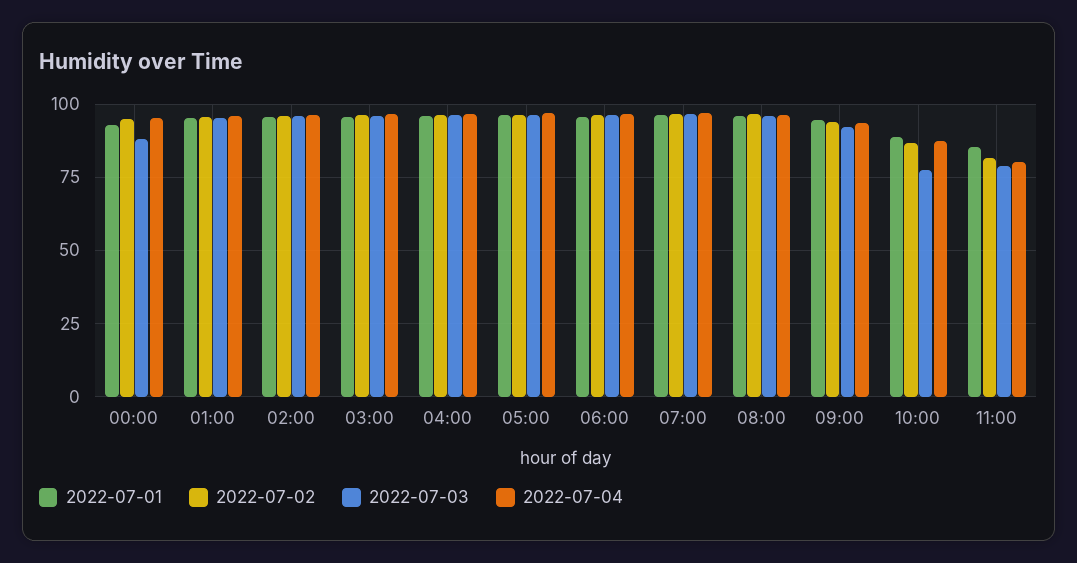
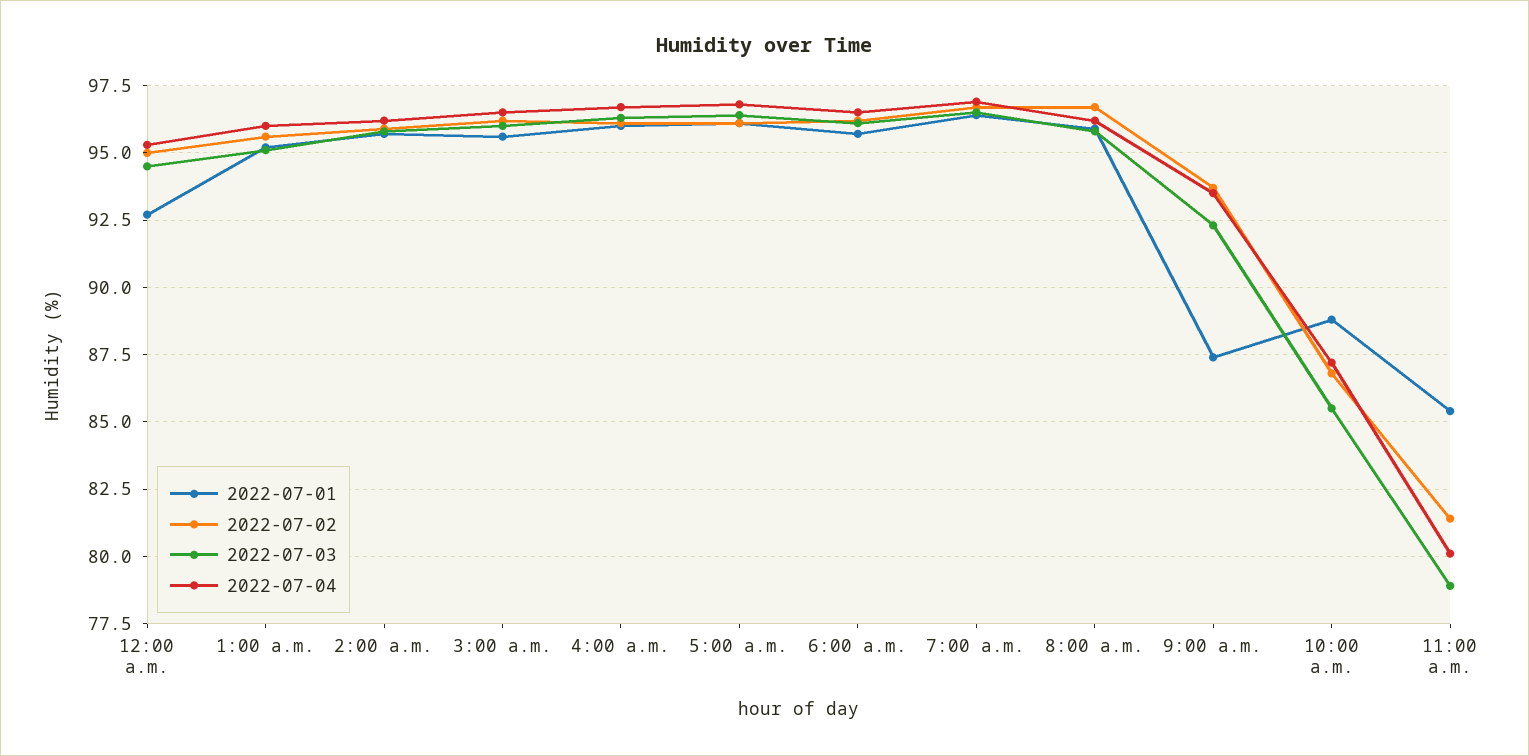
  {
    "2022-07-01": {
      "00:00": 92.5,
      "01:00": 95,
      "02:00": 95.5,
      "03:00": 95.5,
      "04:00": 96,
      "05:00": 96,
      "06:00": 95.5,
      "07:00": 96.5,
      "08:00": 96,
-     "09:00": 95,
+     "09:00": 87.5,
      "10:00": 89,
      "11:00": 85.5
    },
    "2022-07-02": {
      "00:00": 95,
      "01:00": 95.5,
      "02:00": 96,
      "03:00": 96,
      "04:00": 96,
      "05:00": 96,
      "06:00": 96,
      "07:00": 96.5,
      "08:00": 96.5,
      "09:00": 93.5,
      "10:00": 87,
      "11:00": 81.5
    },
    "2022-07-03": {
-     "00:00": 87.5,
+     "00:00": 94.5,
      "01:00": 95,
      "02:00": 96,
      "03:00": 96,
      "04:00": 96.5,
      "05:00": 96.5,
      "06:00": 96,
      "07:00": 96.5,
      "08:00": 96,
      "09:00": 92.5,
-     "10:00": 77.5,
+     "10:00": 85.5,
      "11:00": 79
    },
    "2022-07-04": {
      "00:00": 95.5,
      "01:00": 96,
      "02:00": 96,
      "03:00": 96.5,
      "04:00": 96.5,
      "05:00": 97,
      "06:00": 96.5,
      "07:00": 97,
      "08:00": 96,
      "09:00": 93.5,
      "10:00": 87,
      "11:00": 80
    }
  }

